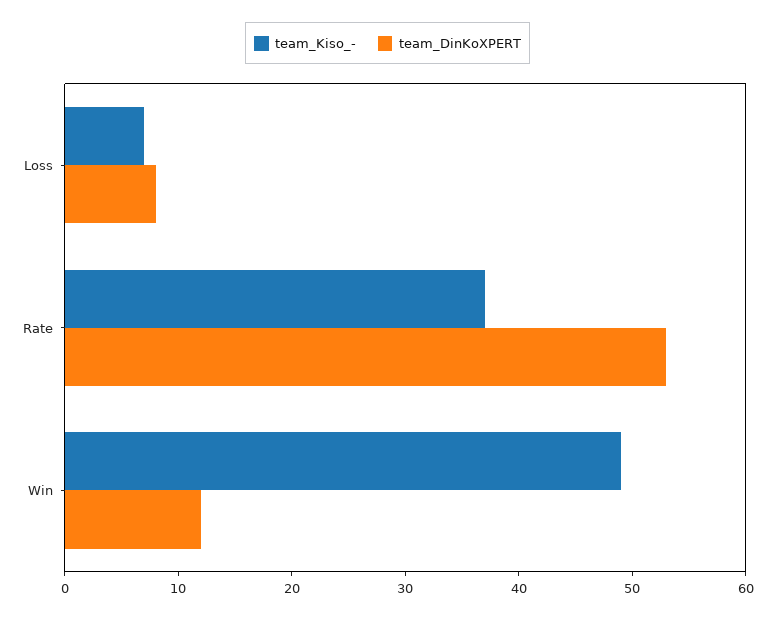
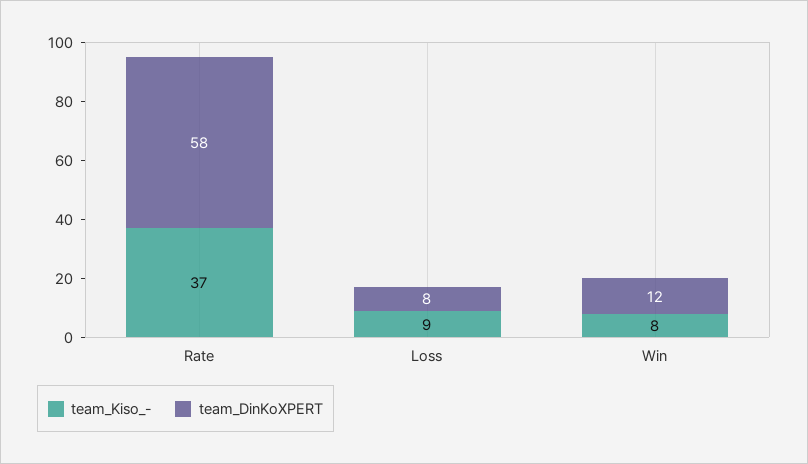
  {
    "team_Kiso_-": {
-     "Loss": 7,
+     "Loss": 9,
      "Rate": 37,
-     "Win": 49
+     "Win": 8
    },
    "team_DinKoXPERT": {
      "Loss": 8,
-     "Rate": 53,
+     "Rate": 58,
      "Win": 12
    }
  }

